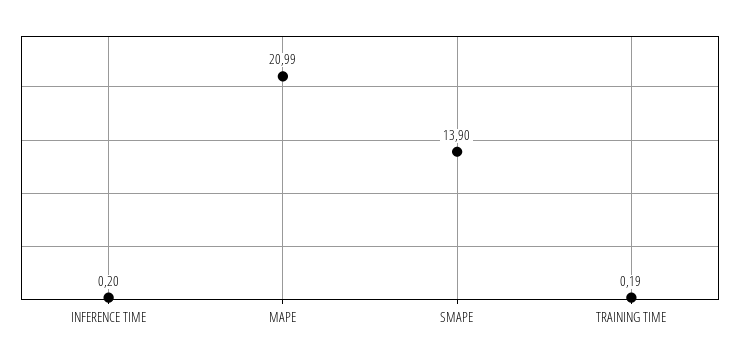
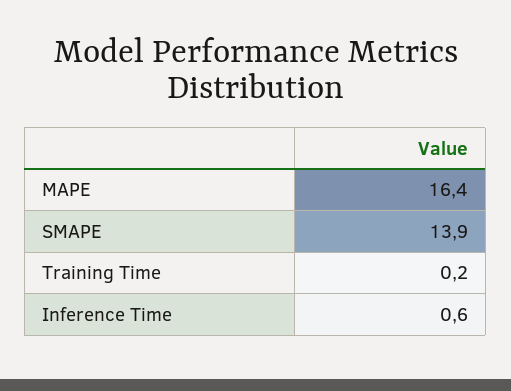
  {
-   "INFERENCE TIME": 0.2,
+   "INFERENCE TIME": 0.6,
-   "MAPE": 20.99,
+   "MAPE": 16.4,
    "SMAPE": 13.9,
    "TRAINING TIME": 0.19
  }

